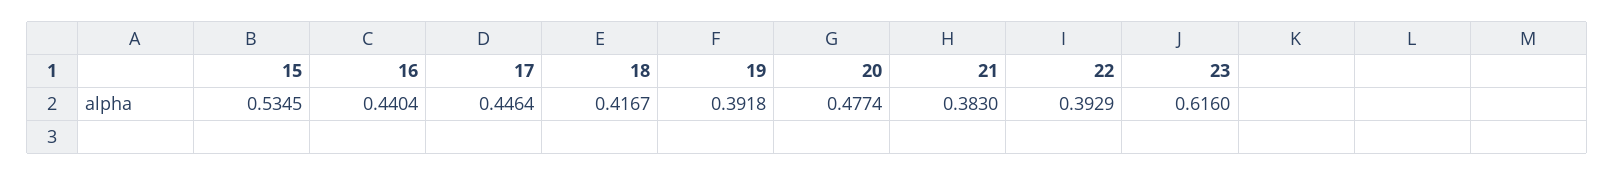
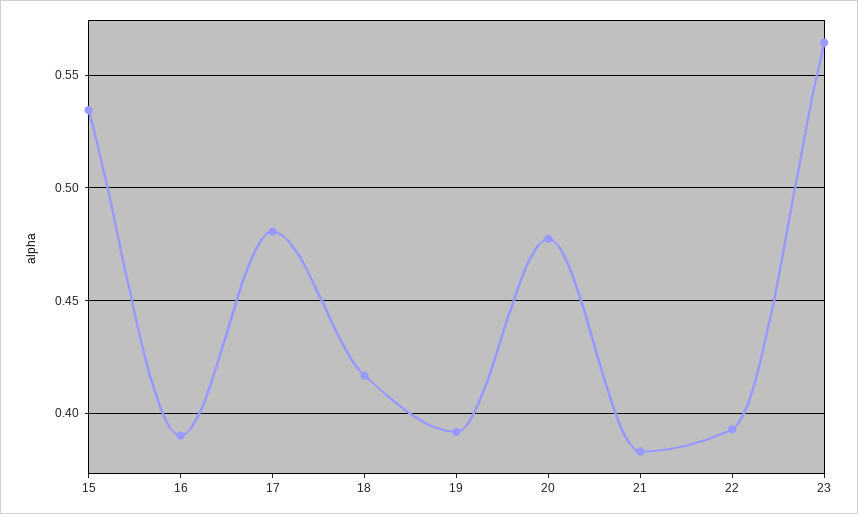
  {
    "15": 0.5345,
-   "16": 0.4404,
+   "16": 0.39,
-   "17": 0.4464,
+   "17": 0.48,
    "18": 0.4167,
    "19": 0.3918,
    "20": 0.4774,
    "21": 0.383,
    "22": 0.3929,
-   "23": 0.616
+   "23": 0.565
  }

